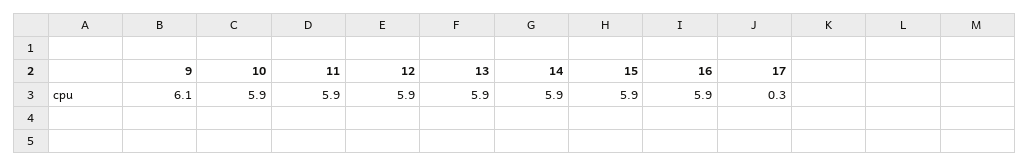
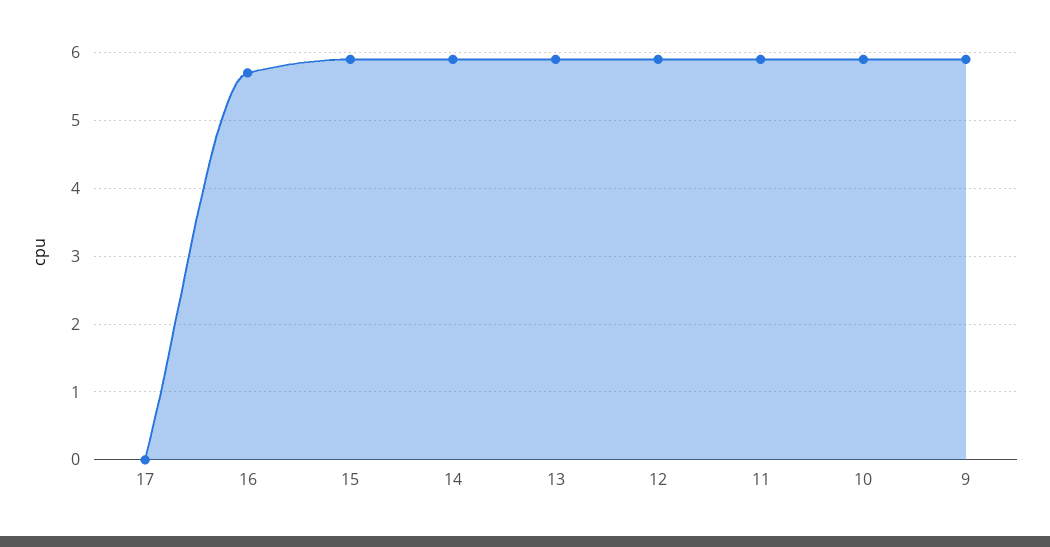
  {
-   "9": 6.1,
+   "9": 5.9,
    "10": 5.9,
    "11": 5.9,
    "12": 5.9,
    "13": 5.9,
    "14": 5.9,
    "15": 5.9,
-   "16": 5.9,
+   "16": 5.7,
-   "17": 0.3
+   "17": 0
  }

